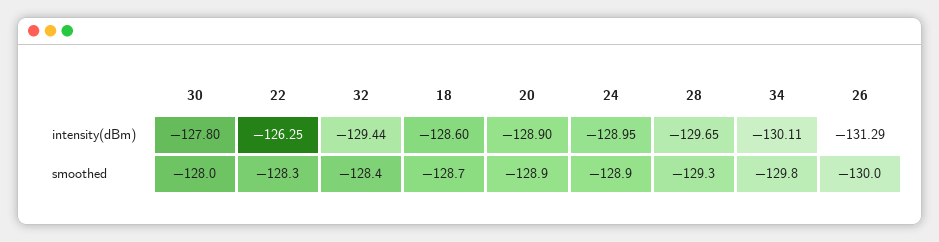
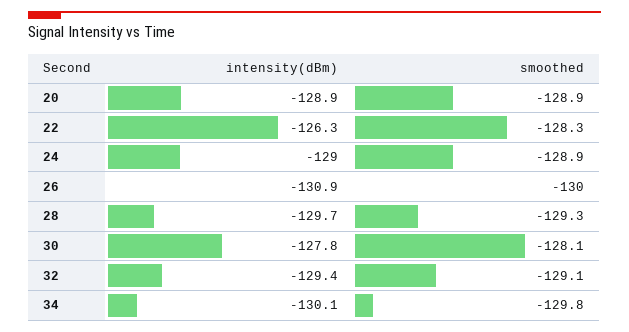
  {
    "30": {
      "intensity(dBm)": -127.8,
-     "smoothed": -128
+     "smoothed": -128.1
    },
    "22": {
      "intensity(dBm)": -126.25,
      "smoothed": -128.3
    },
    "32": {
      "intensity(dBm)": -129.44,
-     "smoothed": -128.4
+     "smoothed": -129.1
    },
-   "18": {
-     "intensity(dBm)": -128.6,
-     "smoothed": -128.7
-   },
    "20": {
      "intensity(dBm)": -128.9,
      "smoothed": -128.9
    },
    "24": {
      "intensity(dBm)": -128.95,
      "smoothed": -128.9
    },
    "28": {
      "intensity(dBm)": -129.65,
      "smoothed": -129.3
    },
    "34": {
      "intensity(dBm)": -130.11,
      "smoothed": -129.8
    },
    "26": {
-     "intensity(dBm)": -131.29,
+     "intensity(dBm)": -130.9,
      "smoothed": -130
    }
  }

